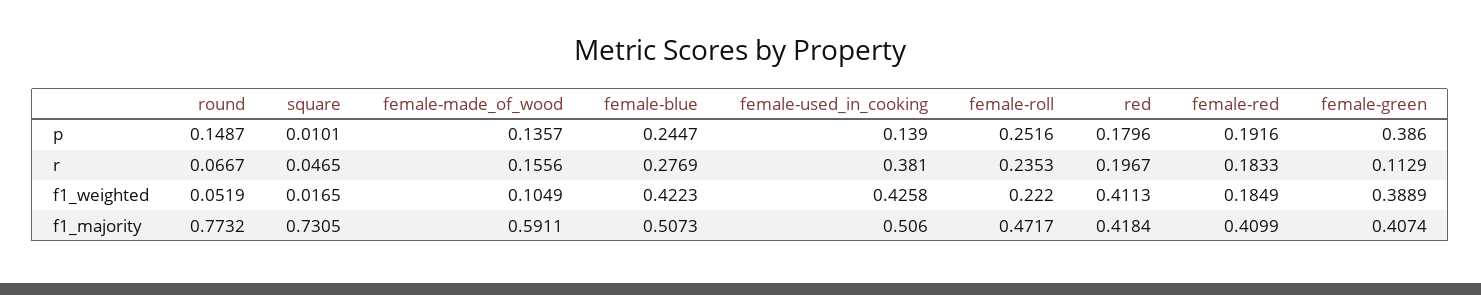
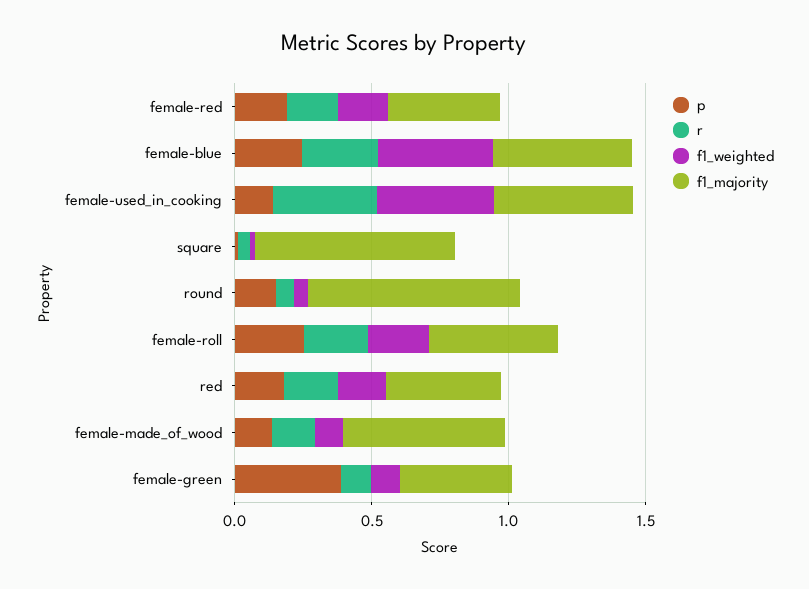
  {
    "p": {
      "round": 0.1487,
      "square": 0.0101,
      "female-made_of_wood": 0.1357,
      "female-blue": 0.2447,
      "female-used_in_cooking": 0.139,
      "female-roll": 0.2516,
      "red": 0.1796,
      "female-red": 0.1916,
      "female-green": 0.386
    },
    "r": {
      "round": 0.0667,
      "square": 0.0465,
      "female-made_of_wood": 0.1556,
      "female-blue": 0.2769,
      "female-used_in_cooking": 0.381,
      "female-roll": 0.2353,
      "red": 0.1967,
      "female-red": 0.1833,
      "female-green": 0.1129
    },
    "f1_weighted": {
      "round": 0.0519,
      "square": 0.0165,
      "female-made_of_wood": 0.1049,
      "female-blue": 0.4223,
      "female-used_in_cooking": 0.4258,
      "female-roll": 0.222,
-     "red": 0.4113,
+     "red": 0.2,
      "female-red": 0.1849,
-     "female-green": 0.3889
+     "female-green": 0.1
    },
    "f1_majority": {
      "round": 0.7732,
      "square": 0.7305,
      "female-made_of_wood": 0.5911,
      "female-blue": 0.5073,
      "female-used_in_cooking": 0.506,
      "female-roll": 0.4717,
      "red": 0.4184,
      "female-red": 0.4099,
      "female-green": 0.4074
    }
  }

